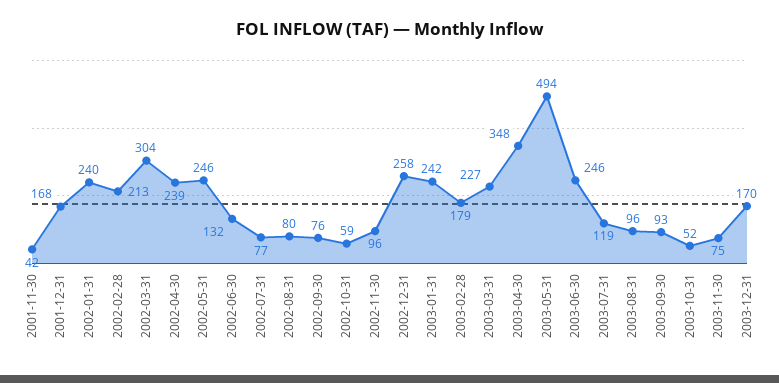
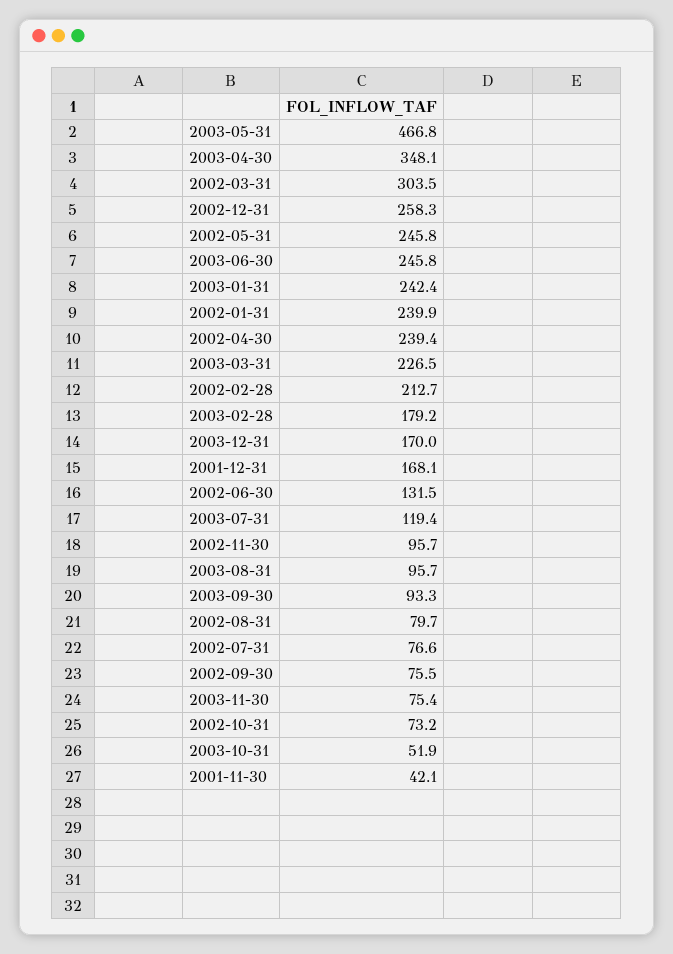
  {
    "2001-11-30": 42.1,
    "2001-12-31": 168.1,
    "2002-01-31": 239.9,
    "2002-02-28": 212.7,
    "2002-03-31": 303.5,
    "2002-04-30": 239.4,
    "2002-05-31": 245.8,
    "2002-06-30": 131.5,
    "2002-07-31": 76.6,
    "2002-08-31": 79.7,
    "2002-09-30": 75.5,
-   "2002-10-31": 59,
+   "2002-10-31": 73.2,
    "2002-11-30": 95.7,
    "2002-12-31": 258.3,
    "2003-01-31": 242.4,
    "2003-02-28": 179.2,
    "2003-03-31": 226.5,
    "2003-04-30": 348.1,
-   "2003-05-31": 494,
+   "2003-05-31": 466.8,
    "2003-06-30": 245.8,
    "2003-07-31": 119.4,
    "2003-08-31": 95.7,
    "2003-09-30": 93.3,
    "2003-10-31": 51.9,
    "2003-11-30": 75.4,
    "2003-12-31": 170
  }

